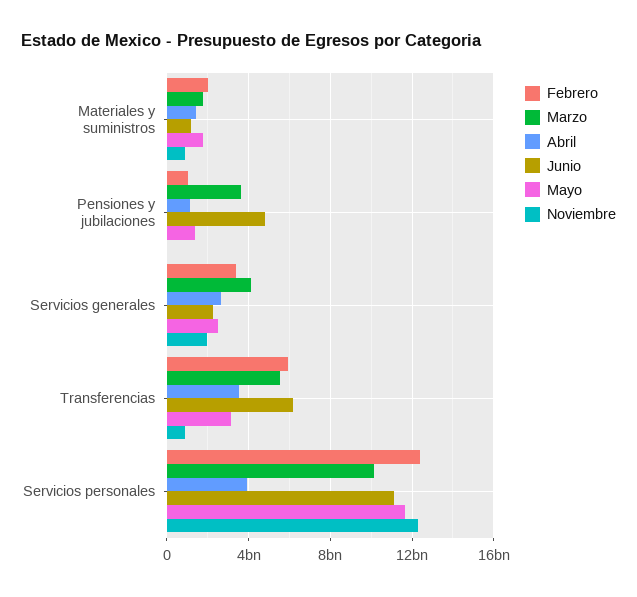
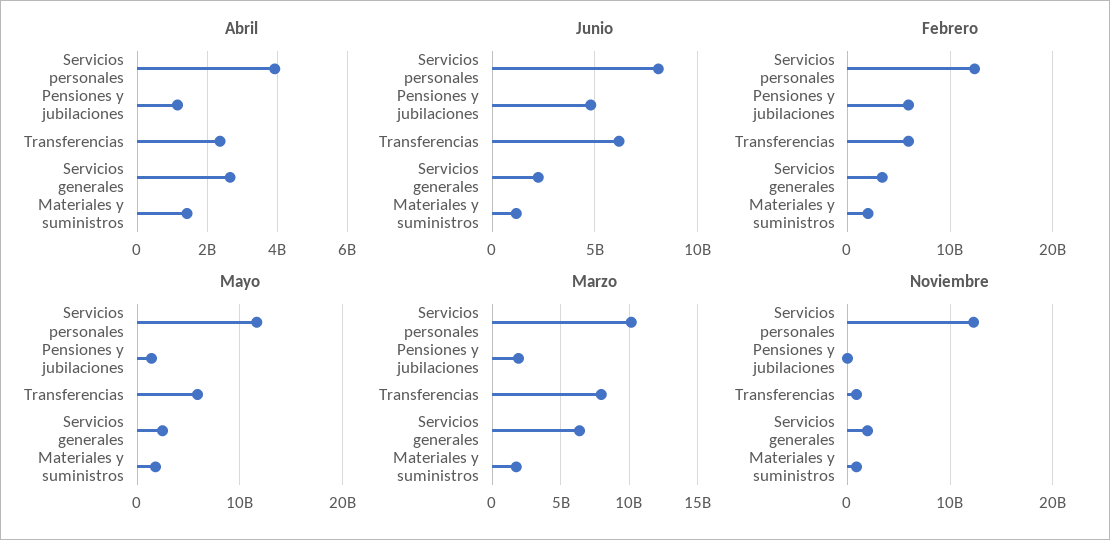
  {
    "Febrero": {
      "Materiales y suministros": 2000000000,
-     "Pensiones y jubilaciones": 1000000000,
+     "Pensiones y jubilaciones": 6000000000,
      "Servicios generales": 3500000000,
      "Transferencias": 6000000000,
      "Servicios personales": 12500000000
    },
    "Marzo": {
      "Materiales y suministros": 1500000000,
-     "Pensiones y jubilaciones": 3500000000,
+     "Pensiones y jubilaciones": 2000000000,
-     "Servicios generales": 4000000000,
+     "Servicios generales": 6500000000,
-     "Transferencias": 5500000000,
+     "Transferencias": 8000000000,
      "Servicios personales": 10000000000
    },
    "Abril": {
      "Materiales y suministros": 1400000000,
      "Pensiones y jubilaciones": 1200000000,
      "Servicios generales": 2600000000,
-     "Transferencias": 3500000000,
+     "Transferencias": 2400000000,
      "Servicios personales": 4000000000
    },
    "Junio": {
      "Materiales y suministros": 1000000000,
      "Pensiones y jubilaciones": 5000000000,
      "Servicios generales": 2000000000,
      "Transferencias": 6000000000,
-     "Servicios personales": 11000000000
+     "Servicios personales": 8000000000
    },
    "Mayo": {
      "Materiales y suministros": 2000000000,
      "Pensiones y jubilaciones": 1500000000,
      "Servicios generales": 2500000000,
-     "Transferencias": 3000000000,
+     "Transferencias": 6000000000,
      "Servicios personales": 11500000000
    },
    "Noviembre": {
      "Materiales y suministros": 1000000000,
      "Pensiones y jubilaciones": 0,
      "Servicios generales": 2000000000,
      "Transferencias": 1000000000,
      "Servicios personales": 12500000000
    }
  }

